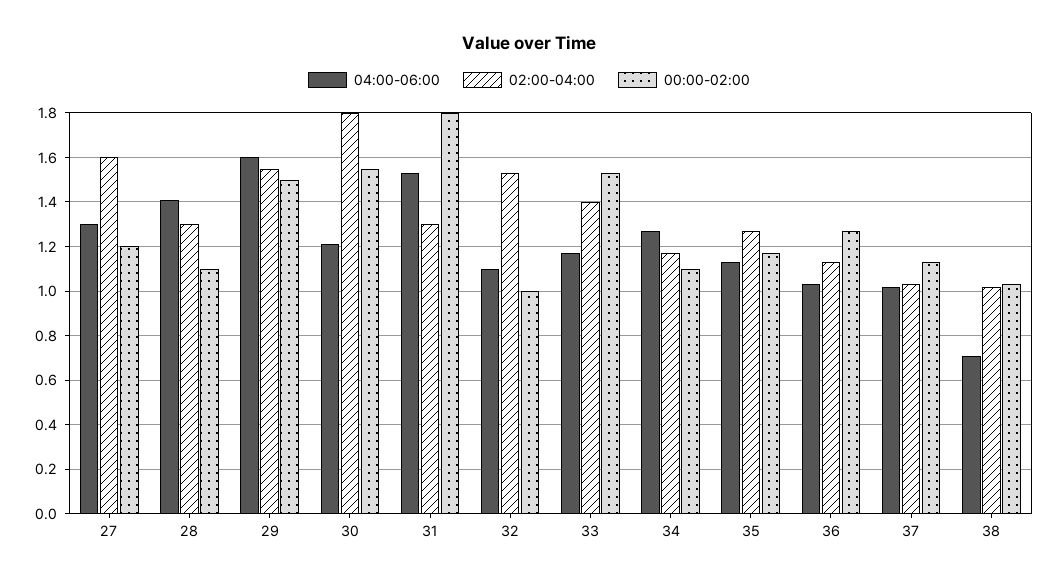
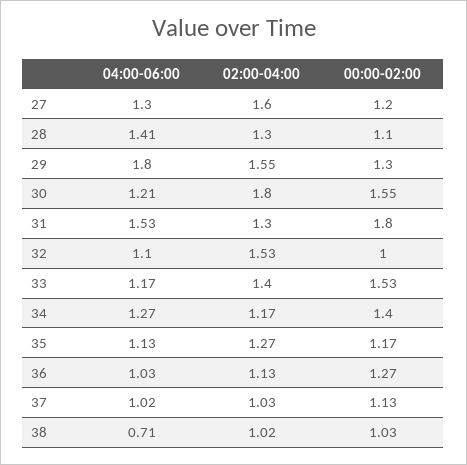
  {
    "04:00-06:00": {
      "27": 1.3,
      "28": 1.41,
-     "29": 1.6,
+     "29": 1.8,
      "30": 1.21,
      "31": 1.53,
      "32": 1.1,
      "33": 1.17,
      "34": 1.27,
      "35": 1.13,
      "36": 1.03,
      "37": 1.02,
      "38": 0.71
    },
    "02:00-04:00": {
      "27": 1.6,
      "28": 1.3,
      "29": 1.55,
      "30": 1.8,
      "31": 1.3,
      "32": 1.53,
      "33": 1.4,
      "34": 1.17,
      "35": 1.27,
      "36": 1.13,
      "37": 1.03,
      "38": 1.02
    },
    "00:00-02:00": {
      "27": 1.2,
      "28": 1.1,
-     "29": 1.5,
+     "29": 1.3,
      "30": 1.55,
      "31": 1.8,
      "32": 1,
      "33": 1.53,
-     "34": 1.1,
+     "34": 1.4,
      "35": 1.17,
      "36": 1.27,
      "37": 1.13,
      "38": 1.03
    }
  }

